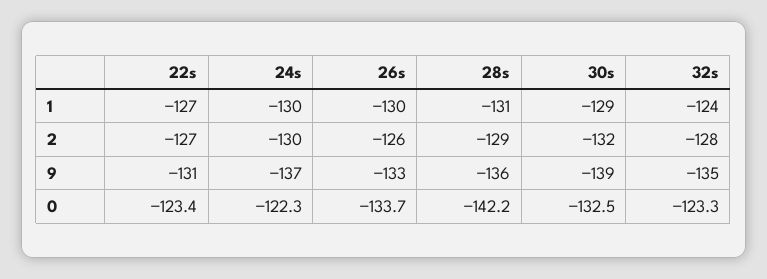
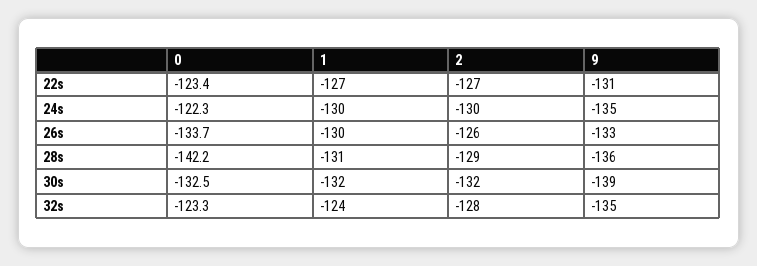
  {
    "22s": {
      "1": -127,
      "2": -127,
      "9": -131,
      "0": -123.4
    },
    "24s": {
      "1": -130,
      "2": -130,
-     "9": -137,
+     "9": -135,
      "0": -122.3
    },
    "26s": {
      "1": -130,
      "2": -126,
      "9": -133,
      "0": -133.7
    },
    "28s": {
      "1": -131,
      "2": -129,
      "9": -136,
      "0": -142.2
    },
    "30s": {
-     "1": -129,
+     "1": -132,
      "2": -132,
      "9": -139,
      "0": -132.5
    },
    "32s": {
      "1": -124,
      "2": -128,
      "9": -135,
      "0": -123.3
    }
  }

